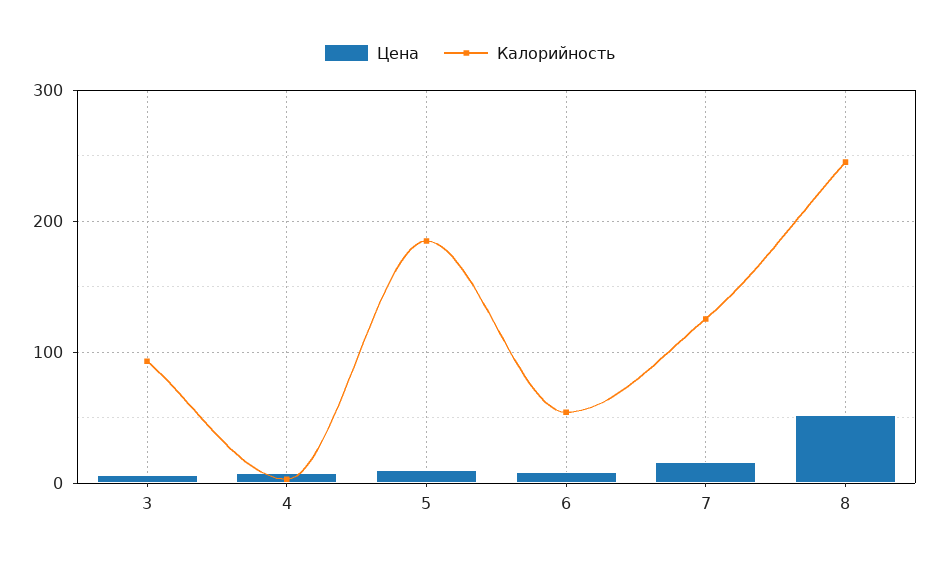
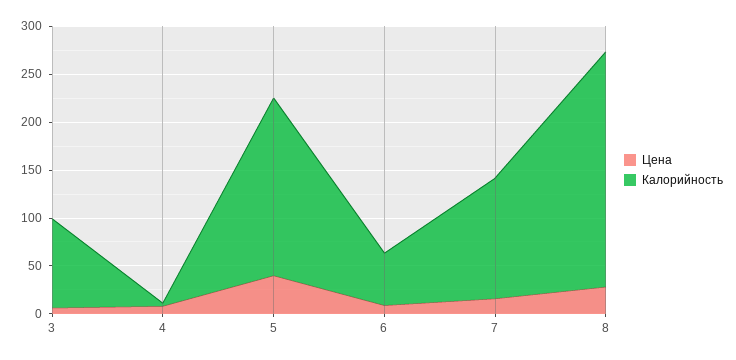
  {
    "Цена": {
      "3": 10,
      "4": 10,
-     "5": 10,
+     "5": 40,
      "6": 10,
      "7": 20,
-     "8": 50
+     "8": 30
    },
    "Калорийность": {
      "3": 90,
      "4": 0,
      "5": 190,
      "6": 50,
      "7": 130,
      "8": 250
    }
  }

